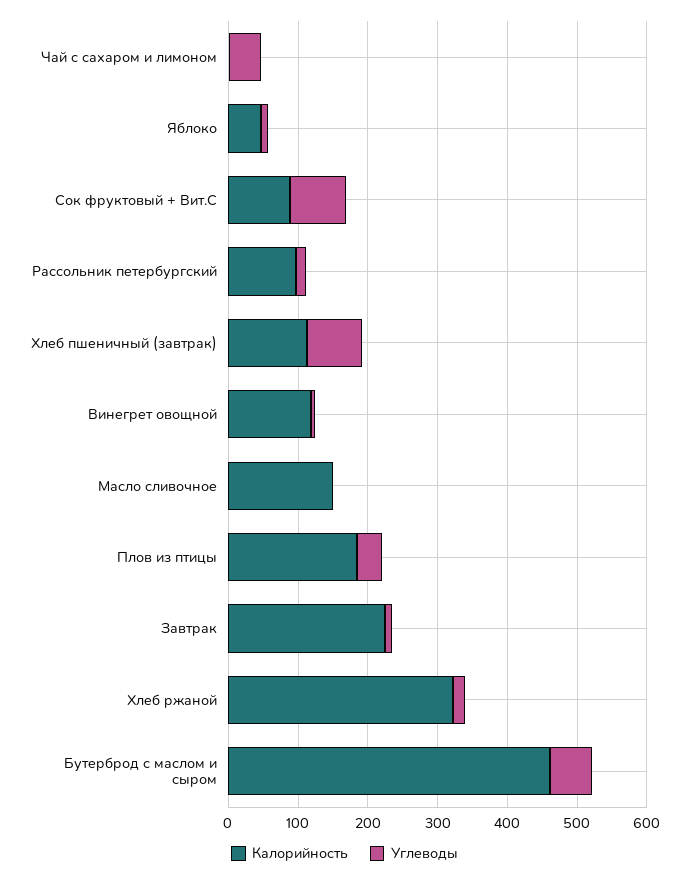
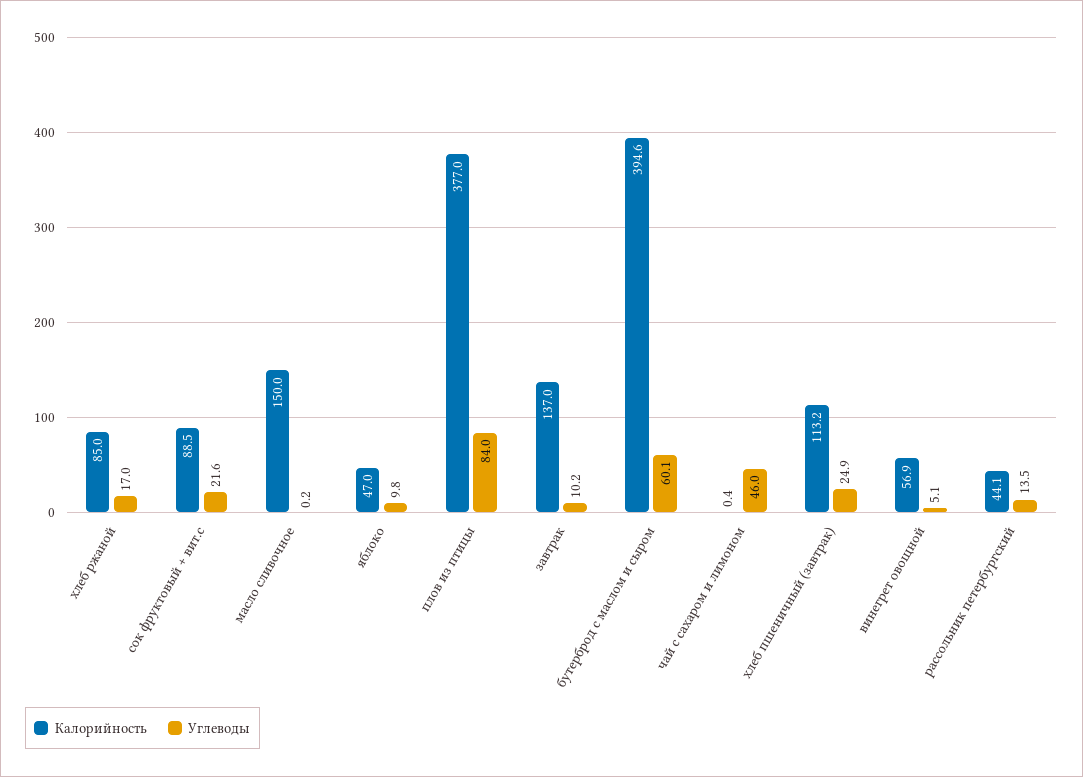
  {
    "Калорийность": {
      "Чай с сахаром и лимоном": 0.4,
      "Яблоко": 47,
      "Сок фруктовый + Вит.С": 88.5,
-     "Рассольник петербургский": 100,
+     "Рассольник петербургский": 44.1,
      "Хлеб пшеничный (завтрак)": 113.2,
-     "Винегрет овощной": 120,
+     "Винегрет овощной": 56.9,
      "Масло сливочное": 150,
-     "Плов из птицы": 180,
+     "Плов из птицы": 377,
-     "Завтрак": 220,
+     "Завтрак": 137,
-     "Хлеб ржаной": 320,
+     "Хлеб ржаной": 85,
-     "Бутерброд с маслом и сыром": 460
+     "Бутерброд с маслом и сыром": 394.6
    },
    "Углеводы": {
      "Чай с сахаром и лимоном": 46,
      "Яблоко": 9.8,
-     "Сок фруктовый + Вит.С": 80,
+     "Сок фруктовый + Вит.С": 21.6,
      "Рассольник петербургский": 13.5,
-     "Хлеб пшеничный (завтрак)": 80,
+     "Хлеб пшеничный (завтрак)": 24.9,
      "Винегрет овощной": 5.1,
      "Масло сливочное": 0.2,
-     "Плов из птицы": 40,
+     "Плов из птицы": 84,
      "Завтрак": 10.2,
      "Хлеб ржаной": 17,
      "Бутерброд с маслом и сыром": 60.1
    }
  }

